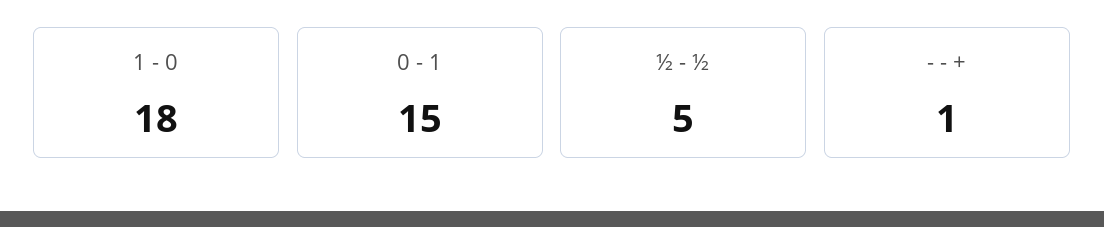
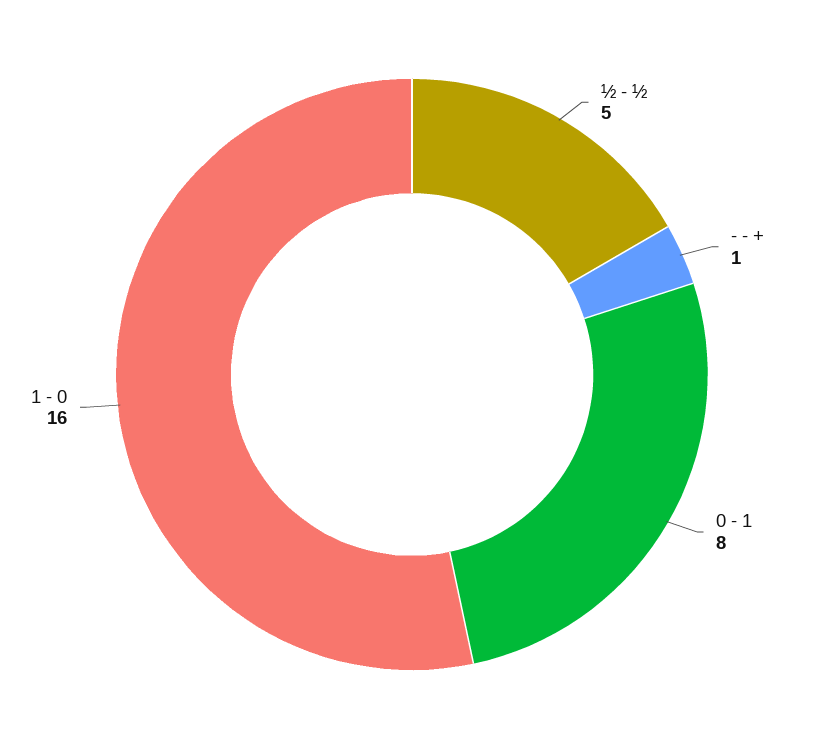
  {
-   "1 - 0": 18,
+   "1 - 0": 16,
-   "0 - 1": 15,
+   "0 - 1": 8,
    "½ - ½": 5,
    "- - +": 1
  }

